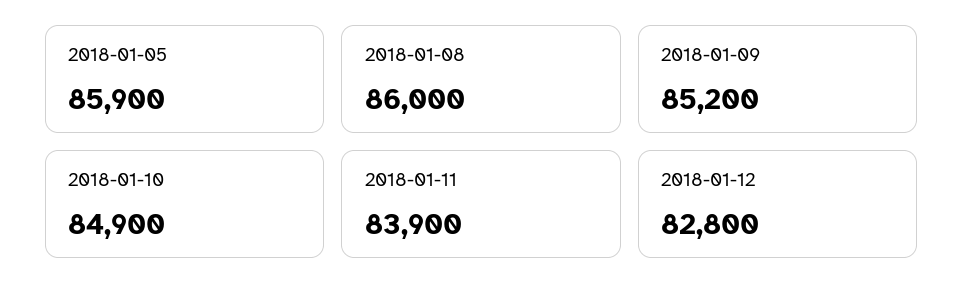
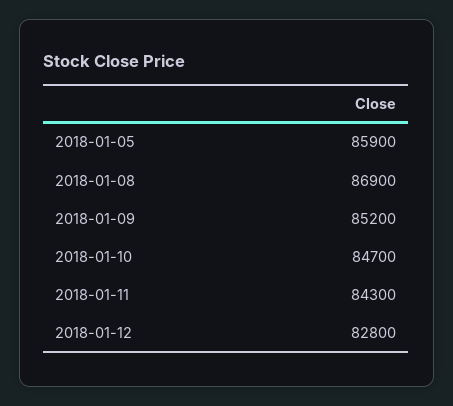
  {
    "2018-01-05": 85900,
-   "2018-01-08": 86000,
+   "2018-01-08": 86900,
    "2018-01-09": 85200,
-   "2018-01-10": 84900,
+   "2018-01-10": 84700,
-   "2018-01-11": 83900,
+   "2018-01-11": 84300,
    "2018-01-12": 82800
  }

